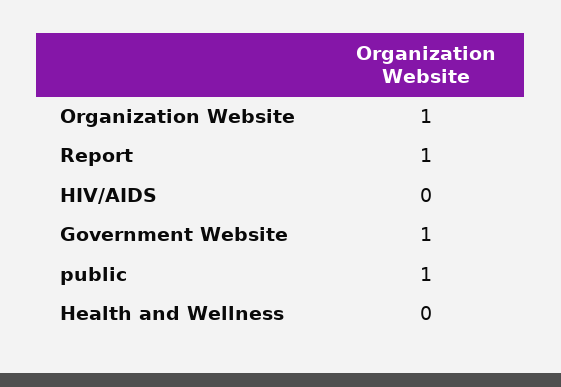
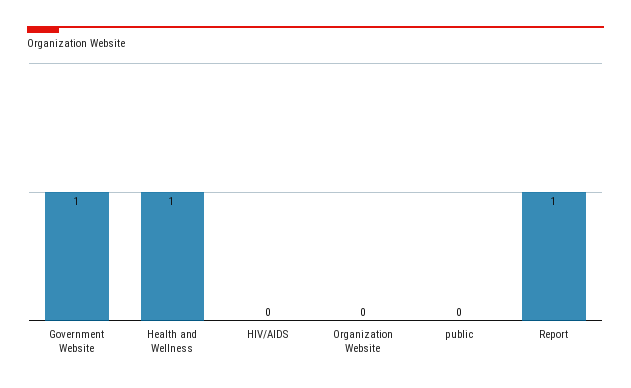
  {
-   "Organization Website": 1,
+   "Organization Website": 0,
    "Report": 1,
    "HIV/AIDS": 0,
    "Government Website": 1,
-   "public": 1,
+   "public": 0,
-   "Health and Wellness": 0
+   "Health and Wellness": 1
  }

